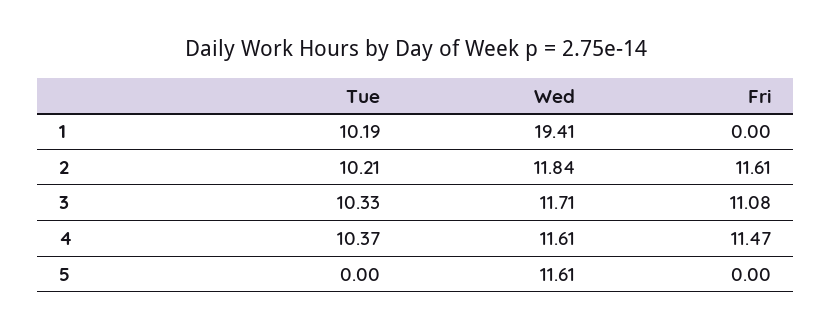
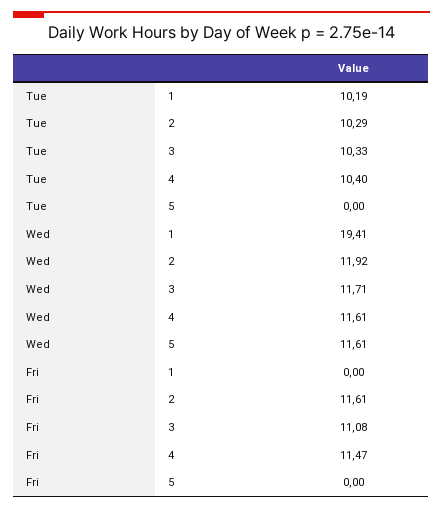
  {
    "Tue": {
      "1": 10.19,
-     "2": 10.21,
+     "2": 10.29,
      "3": 10.33,
-     "4": 10.37,
+     "4": 10.4,
      "5": 0
    },
    "Wed": {
      "1": 19.41,
-     "2": 11.84,
+     "2": 11.92,
      "3": 11.71,
      "4": 11.61,
      "5": 11.61
    },
    "Fri": {
      "1": 0,
      "2": 11.61,
      "3": 11.08,
      "4": 11.47,
      "5": 0
    }
  }

